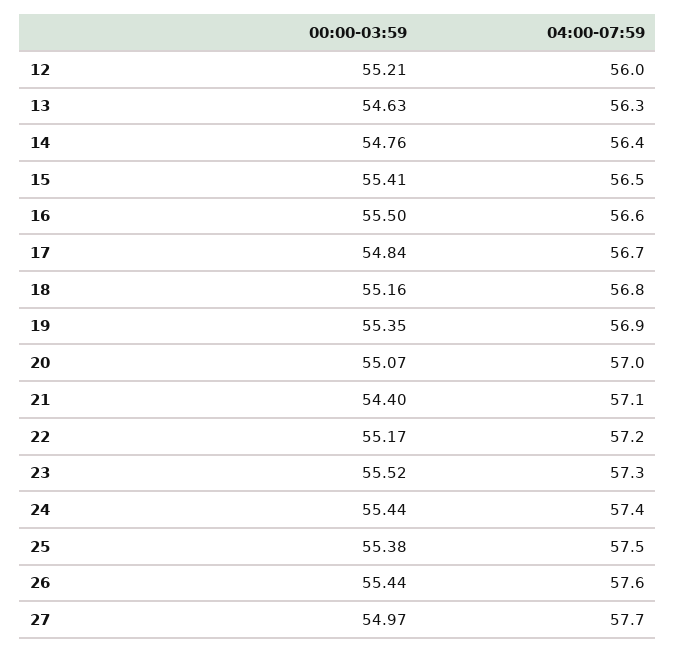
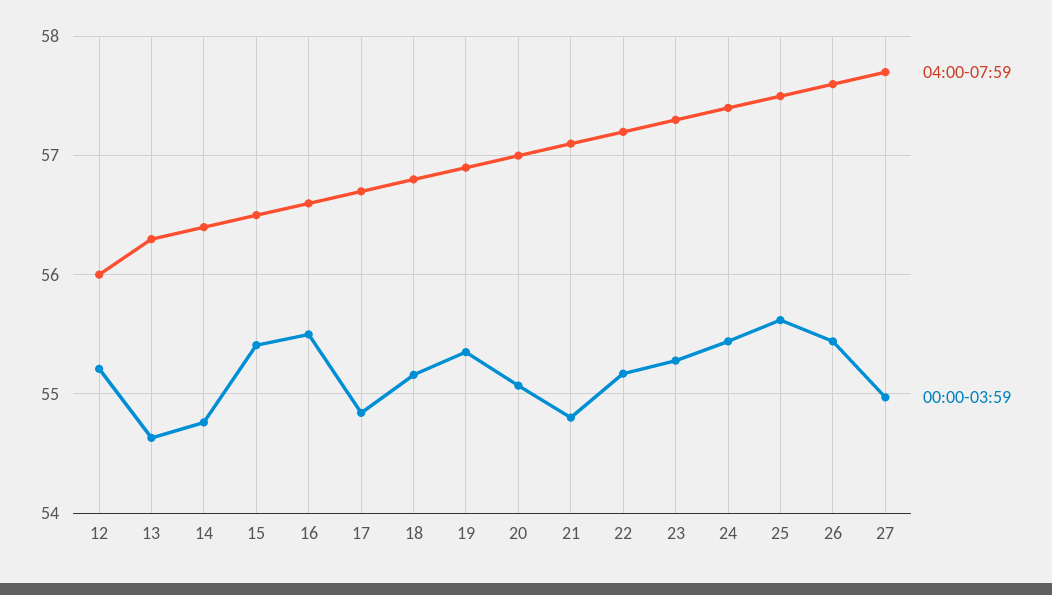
  {
    "00:00-03:59": {
      "12": 55.21,
      "13": 54.63,
      "14": 54.76,
      "15": 55.41,
      "16": 55.5,
      "17": 54.84,
      "18": 55.16,
      "19": 55.35,
      "20": 55.07,
-     "21": 54.4,
+     "21": 54.8,
      "22": 55.17,
-     "23": 55.52,
+     "23": 55.3,
      "24": 55.44,
-     "25": 55.38,
+     "25": 55.6,
      "26": 55.44,
      "27": 54.97
    },
    "04:00-07:59": {
      "12": 56,
      "13": 56.3,
      "14": 56.4,
      "15": 56.5,
      "16": 56.6,
      "17": 56.7,
      "18": 56.8,
      "19": 56.9,
      "20": 57,
      "21": 57.1,
      "22": 57.2,
      "23": 57.3,
      "24": 57.4,
      "25": 57.5,
      "26": 57.6,
      "27": 57.7
    }
  }

